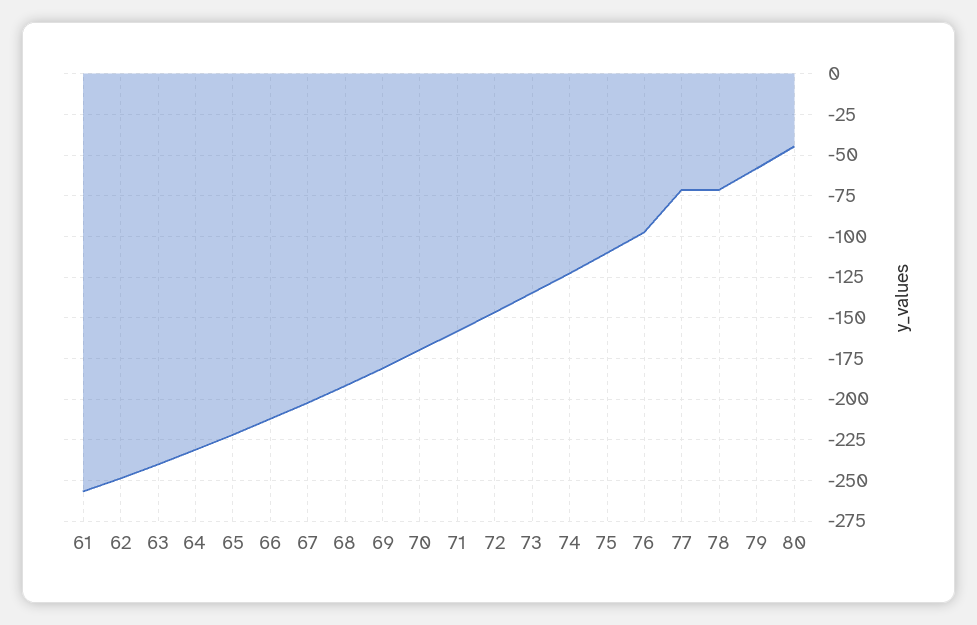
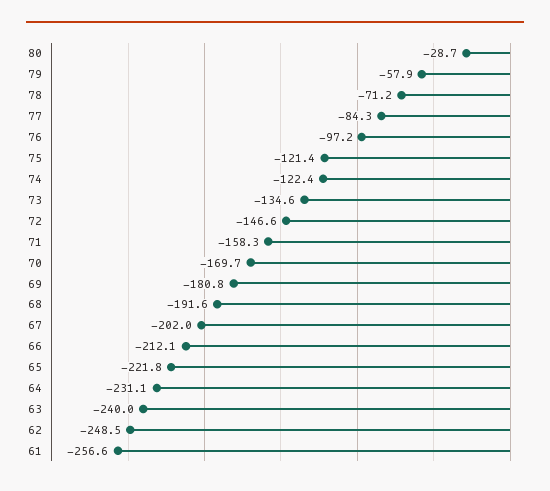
  {
    "61": -256.6,
    "62": -248.5,
    "63": -240,
    "64": -231.1,
    "65": -221.8,
    "66": -212.1,
    "67": -202,
    "68": -191.6,
    "69": -180.8,
    "70": -169.7,
    "71": -158.3,
    "72": -146.6,
    "73": -134.6,
    "74": -122.4,
-   "75": -110,
+   "75": -121.4,
    "76": -97.2,
-   "77": -70,
+   "77": -84.3,
    "78": -71.2,
    "79": -57.9,
-   "80": -45
+   "80": -28.7
  }

